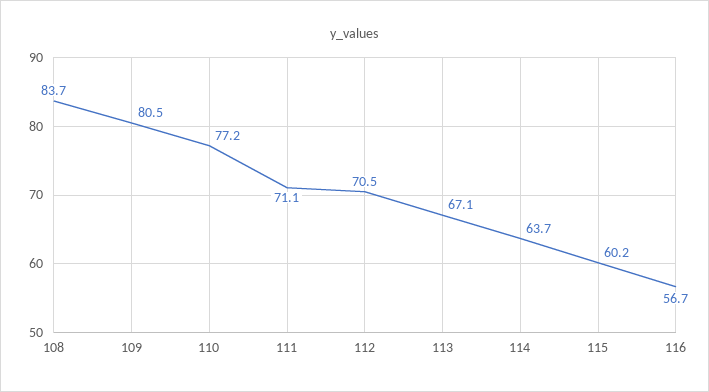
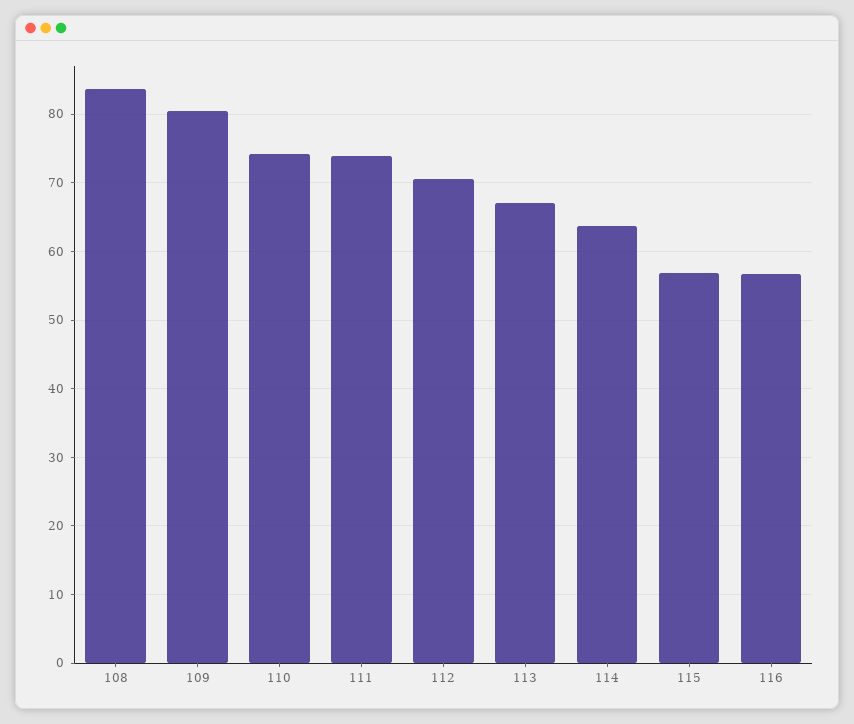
  {
    "108": 83.7,
    "109": 80.5,
-   "110": 77.2,
+   "110": 74,
-   "111": 71.1,
+   "111": 74,
    "112": 70.5,
    "113": 67.1,
    "114": 63.7,
-   "115": 60.2,
+   "115": 57,
    "116": 56.7
  }

